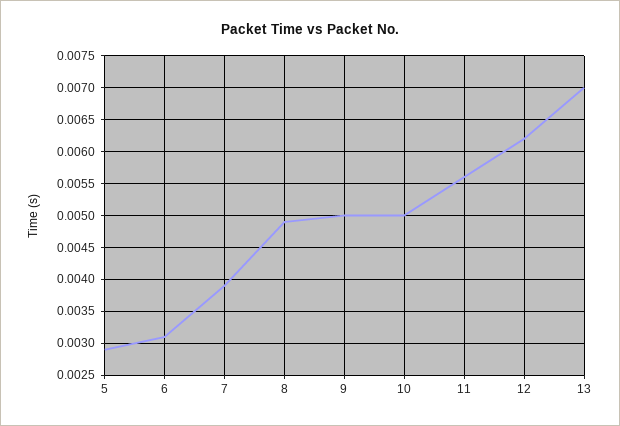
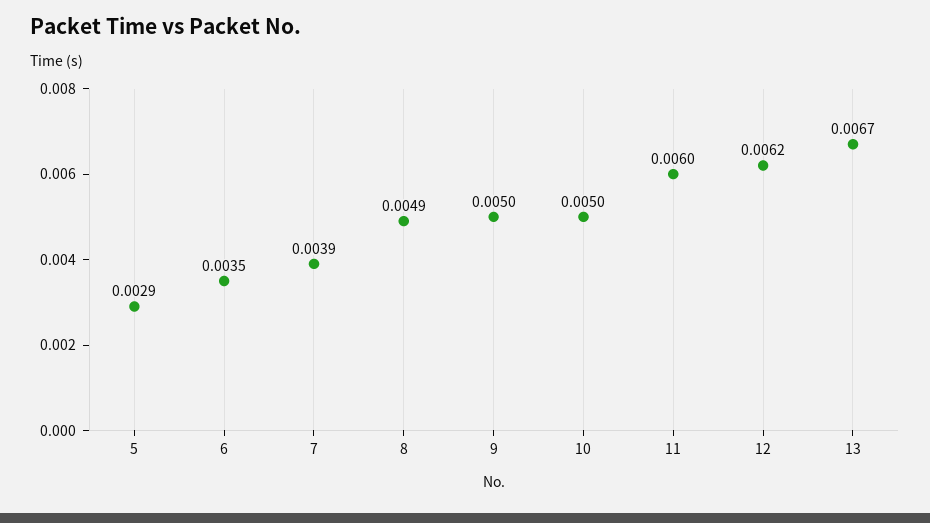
  {
    "5": 0.0029,
-   "6": 0.0031,
+   "6": 0.0035,
    "7": 0.0039,
    "8": 0.0049,
    "9": 0.005,
    "10": 0.005,
-   "11": 0.0056,
+   "11": 0.006,
    "12": 0.0062,
-   "13": 0.007
+   "13": 0.0067
  }

